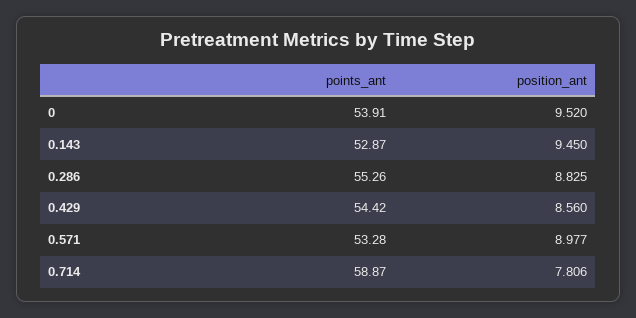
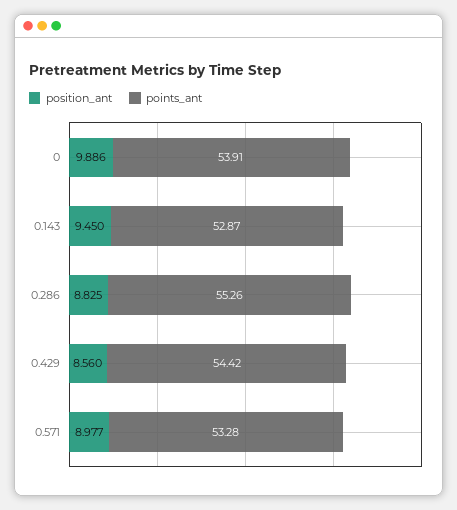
  {
    "points_ant": {
      "0": 53.91,
      "0.143": 52.87,
      "0.286": 55.26,
      "0.429": 54.42,
-     "0.571": 53.28,
+     "0.571": 53.28
-     "0.714": 58.87
    },
    "position_ant": {
-     "0": 9.52,
+     "0": 9.886,
      "0.143": 9.45,
      "0.286": 8.825,
      "0.429": 8.56,
-     "0.571": 8.977,
+     "0.571": 8.977
-     "0.714": 7.806
    }
  }

